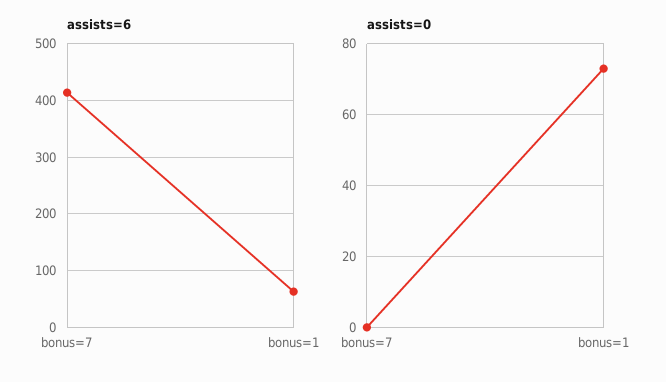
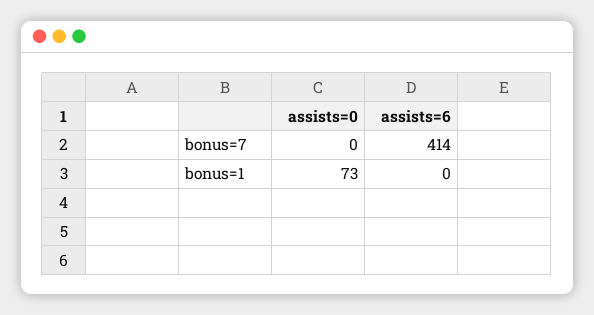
  {
    "assists=6": {
      "bonus=7": 414,
-     "bonus=1": 60
+     "bonus=1": 0
    },
    "assists=0": {
      "bonus=7": 0,
      "bonus=1": 73
    }
  }

